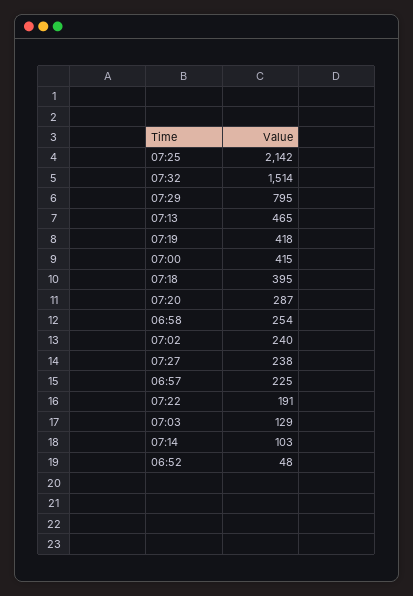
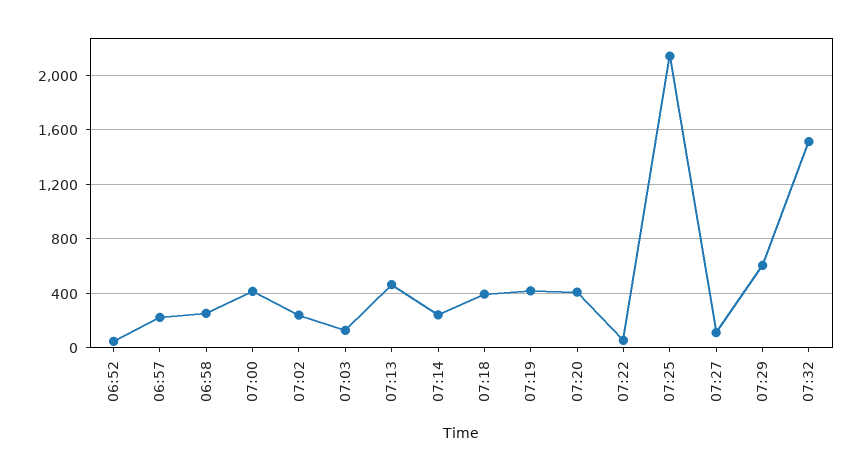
  {
    "07:25": 2142,
    "07:32": 1514,
-   "07:29": 795,
+   "07:29": 600,
    "07:13": 465,
    "07:19": 418,
    "07:00": 415,
    "07:18": 395,
-   "07:20": 287,
+   "07:20": 400,
    "06:58": 254,
    "07:02": 240,
-   "07:27": 238,
+   "07:27": 100,
    "06:57": 225,
-   "07:22": 191,
+   "07:22": 50,
    "07:03": 129,
-   "07:14": 103,
+   "07:14": 250,
    "06:52": 48
  }

